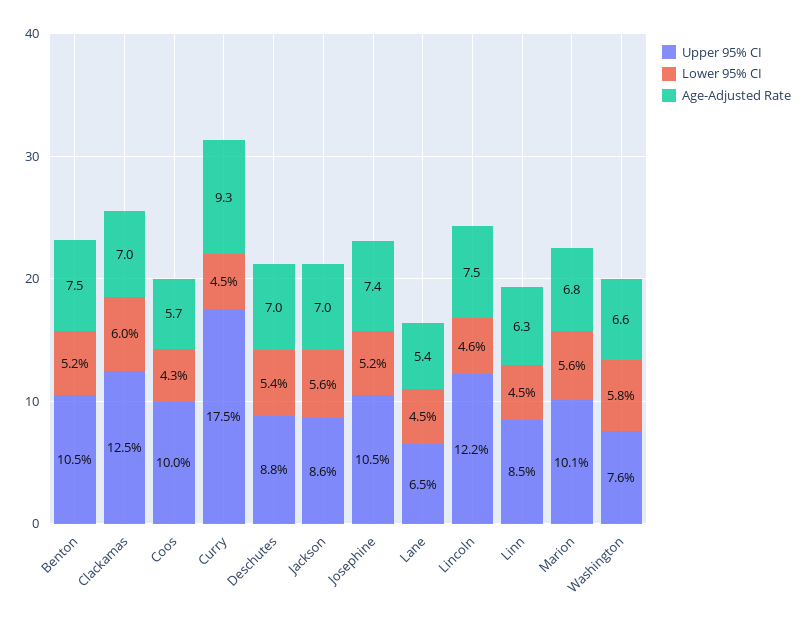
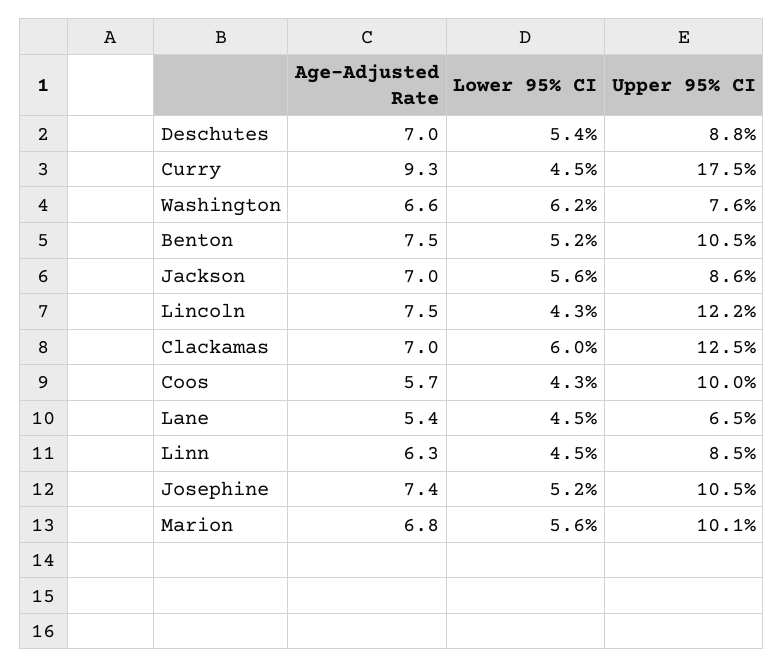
  {
    "Upper 95% CI": {
      "Benton": 10.5,
      "Clackamas": 12.5,
      "Coos": 10,
      "Curry": 17.5,
      "Deschutes": 8.8,
      "Jackson": 8.6,
      "Josephine": 10.5,
      "Lane": 6.5,
      "Lincoln": 12.2,
      "Linn": 8.5,
      "Marion": 10.1,
      "Washington": 7.6
    },
    "Lower 95% CI": {
      "Benton": 5.2,
      "Clackamas": 6,
      "Coos": 4.3,
      "Curry": 4.5,
      "Deschutes": 5.4,
      "Jackson": 5.6,
      "Josephine": 5.2,
      "Lane": 4.5,
-     "Lincoln": 4.6,
+     "Lincoln": 4.3,
      "Linn": 4.5,
      "Marion": 5.6,
-     "Washington": 5.8
+     "Washington": 6.2
    },
    "Age-Adjusted Rate": {
      "Benton": 7.5,
      "Clackamas": 7,
      "Coos": 5.7,
      "Curry": 9.3,
      "Deschutes": 7,
      "Jackson": 7,
      "Josephine": 7.4,
      "Lane": 5.4,
      "Lincoln": 7.5,
      "Linn": 6.3,
      "Marion": 6.8,
      "Washington": 6.6
    }
  }

